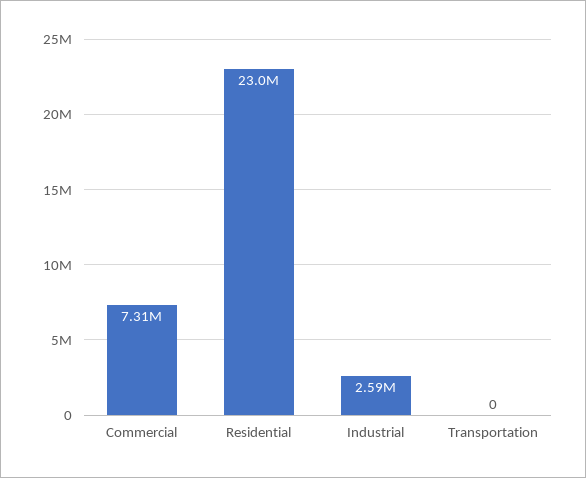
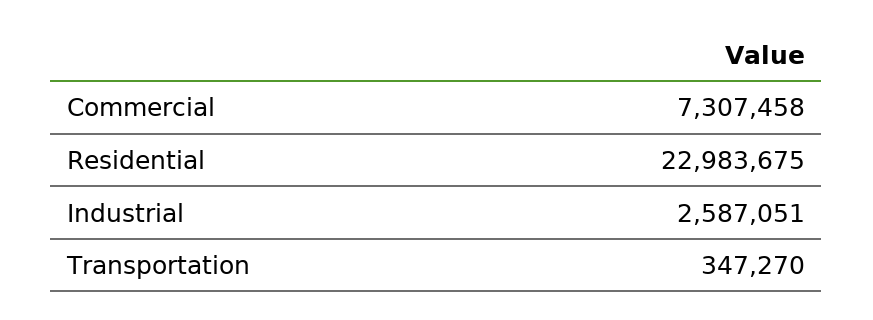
  {
    "Commercial": 7307458,
    "Residential": 22983675,
    "Industrial": 2587051,
-   "Transportation": 0
+   "Transportation": 347270
  }

